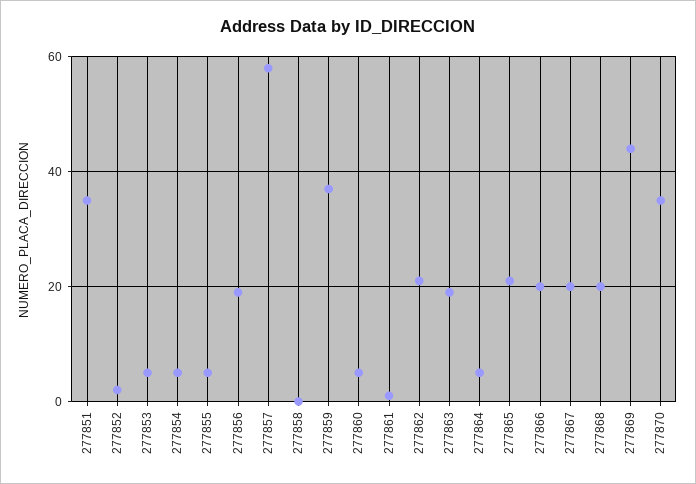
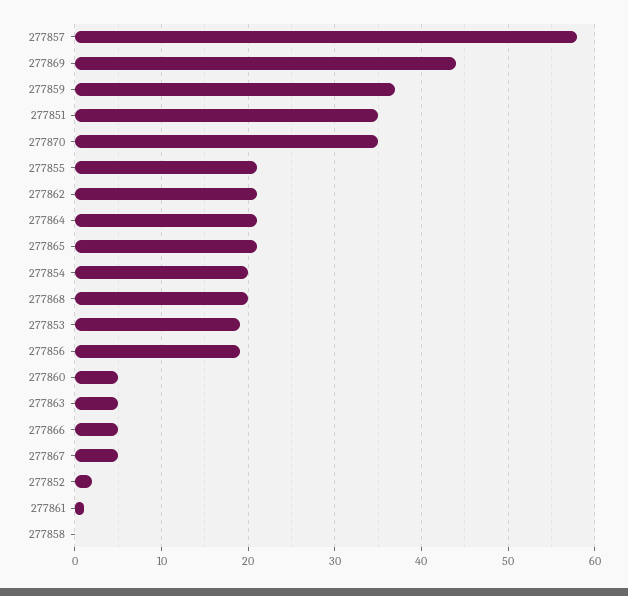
  {
    "277851": 35,
    "277852": 2,
-   "277853": 5,
+   "277853": 19,
-   "277854": 5,
+   "277854": 20,
-   "277855": 5,
+   "277855": 21,
    "277856": 19,
    "277857": 58,
    "277858": 0,
    "277859": 37,
    "277860": 5,
    "277861": 1,
    "277862": 21,
-   "277863": 20,
+   "277863": 5,
-   "277864": 5,
+   "277864": 21,
    "277865": 21,
-   "277866": 20,
+   "277866": 5,
-   "277867": 20,
+   "277867": 5,
    "277868": 20,
    "277869": 44,
    "277870": 35
  }

